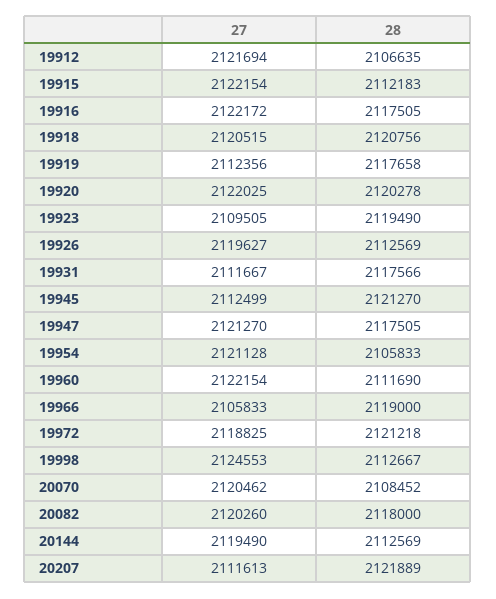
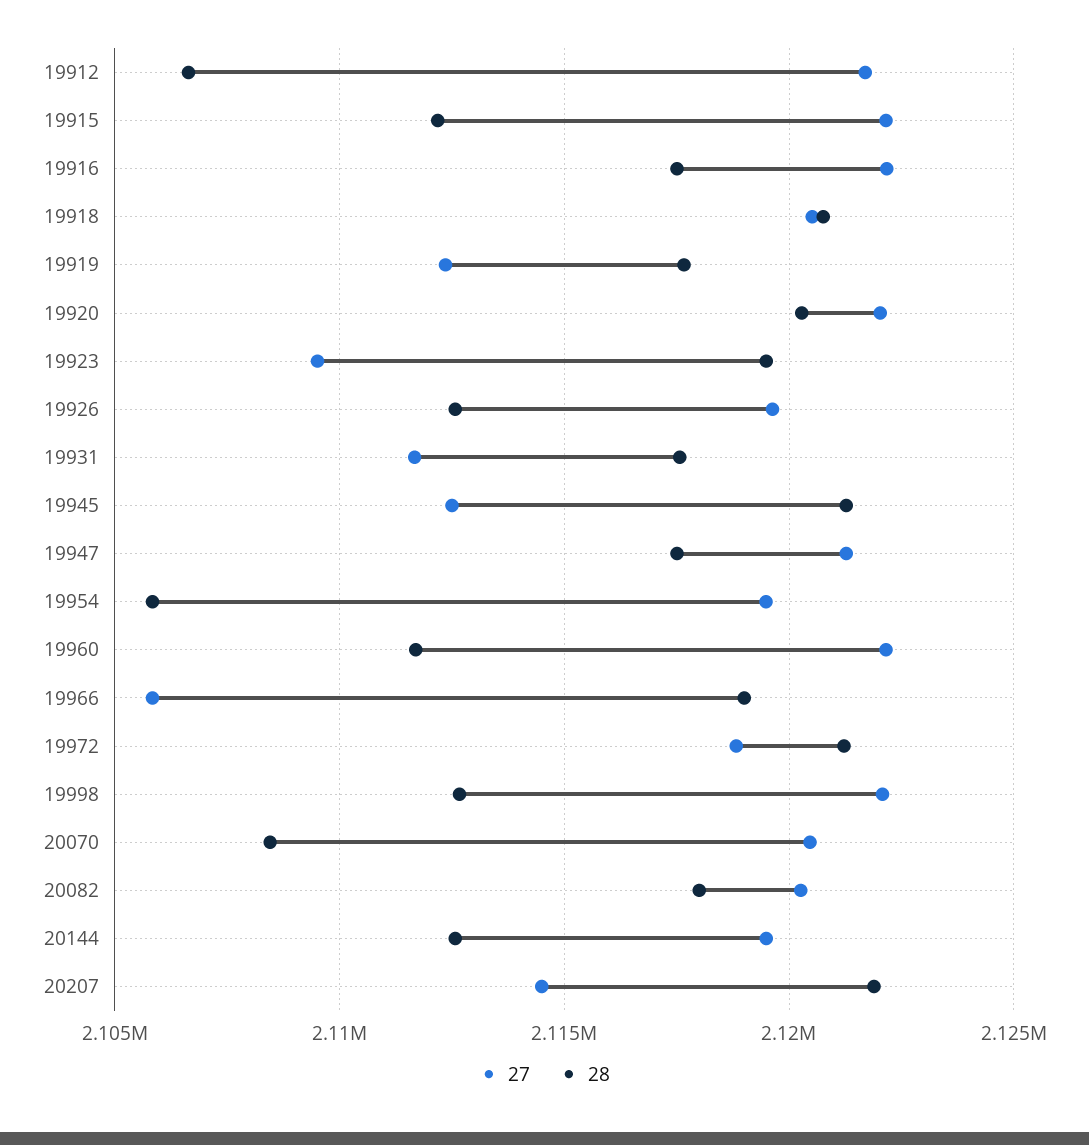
  {
    "27": {
      "19912": 2121694,
      "19915": 2122154,
      "19916": 2122172,
      "19918": 2120515,
      "19919": 2112356,
      "19920": 2122025,
      "19923": 2109505,
      "19926": 2119627,
      "19931": 2111667,
      "19945": 2112499,
      "19947": 2121270,
-     "19954": 2121128,
+     "19954": 2119500,
      "19960": 2122154,
      "19966": 2105833,
      "19972": 2118825,
-     "19998": 2124553,
+     "19998": 2122000,
      "20070": 2120462,
      "20082": 2120260,
      "20144": 2119490,
-     "20207": 2111613
+     "20207": 2114500
    },
    "28": {
      "19912": 2106635,
      "19915": 2112183,
      "19916": 2117505,
      "19918": 2120756,
      "19919": 2117658,
      "19920": 2120278,
      "19923": 2119490,
      "19926": 2112569,
      "19931": 2117566,
      "19945": 2121270,
      "19947": 2117505,
      "19954": 2105833,
      "19960": 2111690,
      "19966": 2119000,
      "19972": 2121218,
      "19998": 2112667,
      "20070": 2108452,
      "20082": 2118000,
      "20144": 2112569,
      "20207": 2121889
    }
  }

